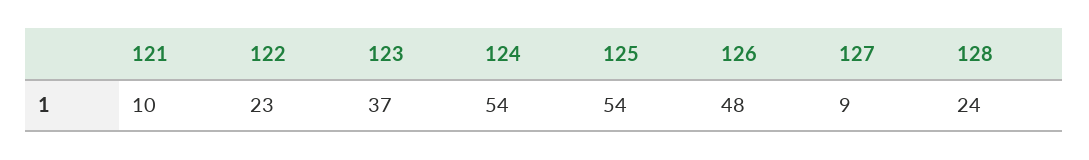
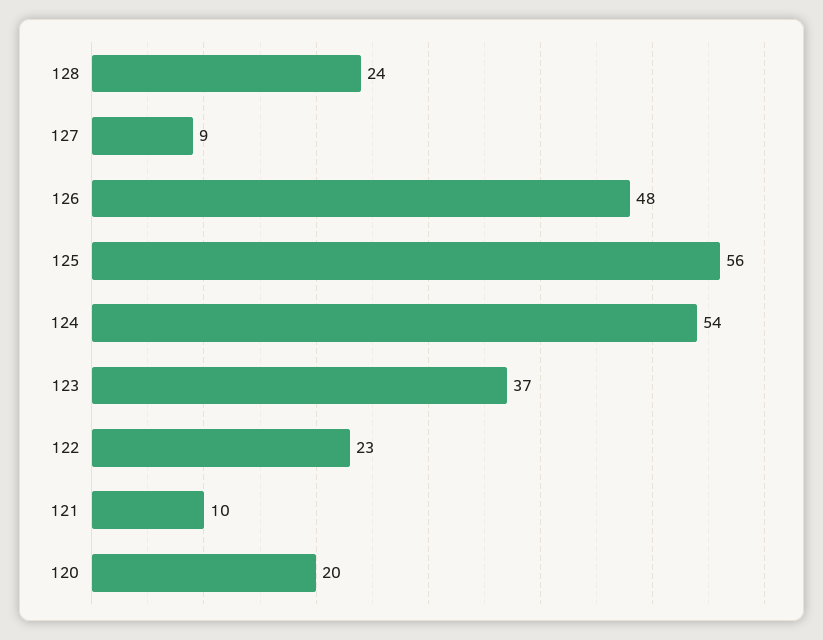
  {
    "121": 10,
    "122": 23,
    "123": 37,
    "124": 54,
-   "125": 54,
+   "125": 56,
    "126": 48,
    "127": 9,
-   "128": 24
+   "128": 24,
+   "120": 20
  }

